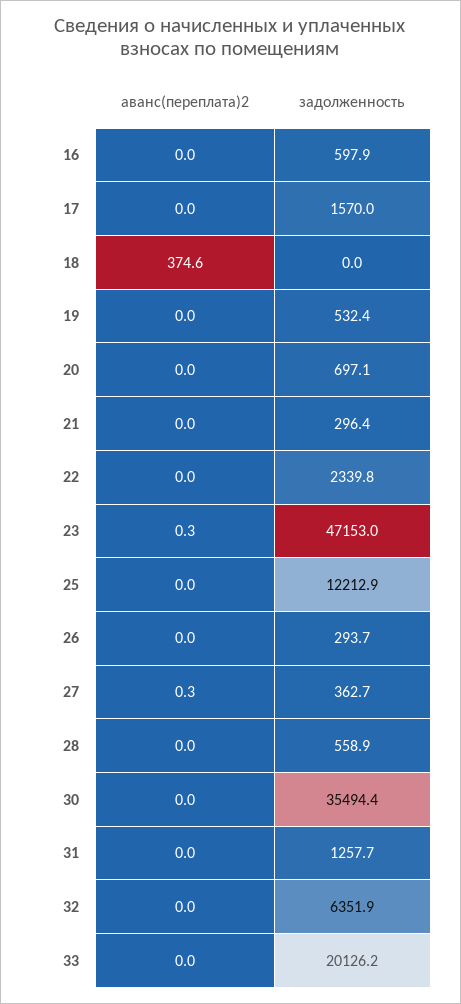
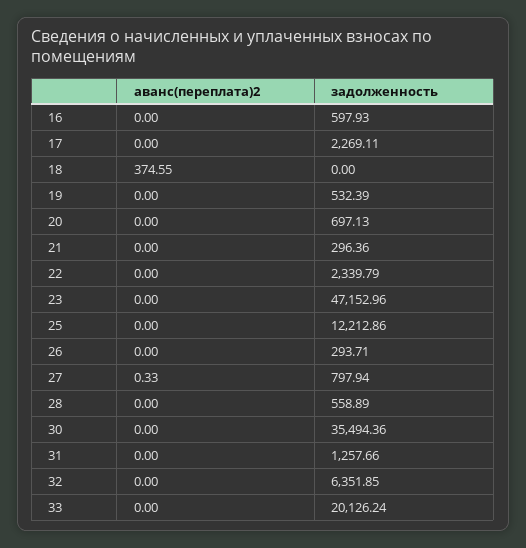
  {
    "аванс(переплата)2": {
      "16": 0,
      "17": 0,
      "18": 374.55,
      "19": 0,
      "20": 0,
      "21": 0,
      "22": 0,
-     "23": 0.3,
+     "23": 0,
      "25": 0,
      "26": 0,
      "27": 0.33,
      "28": 0,
      "30": 0,
      "31": 0,
      "32": 0,
      "33": 0
    },
    "задолженность": {
      "16": 597.93,
-     "17": 1570,
+     "17": 2269.11,
      "18": 0,
      "19": 532.39,
      "20": 697.13,
      "21": 296.36,
      "22": 2339.79,
      "23": 47152.96,
      "25": 12212.86,
      "26": 293.71,
-     "27": 362.7,
+     "27": 797.94,
      "28": 558.89,
      "30": 35494.36,
      "31": 1257.66,
      "32": 6351.85,
      "33": 20126.24
    }
  }

